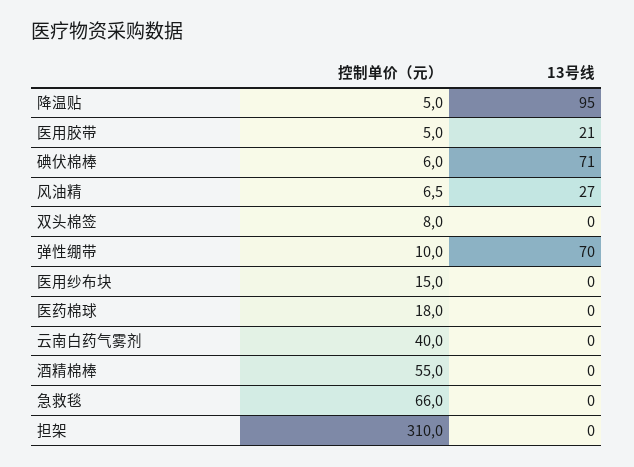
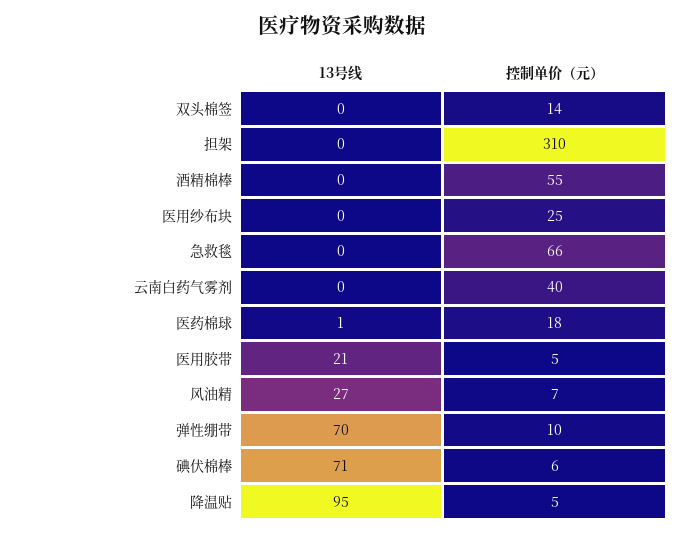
  {
    "控制单价（元）": {
      "降温贴": 5,
      "医用胶带": 5,
      "碘伏棉棒": 6,
      "风油精": 6.5,
-     "双头棉签": 8,
+     "双头棉签": 14,
      "弹性绷带": 10,
-     "医用纱布块": 15,
+     "医用纱布块": 25,
      "医药棉球": 18,
      "云南白药气雾剂": 40,
      "酒精棉棒": 55,
      "急救毯": 66,
      "担架": 310
    },
    "13号线": {
      "降温贴": 95,
      "医用胶带": 21,
      "碘伏棉棒": 71,
      "风油精": 27,
      "双头棉签": 0,
      "弹性绷带": 70,
      "医用纱布块": 0,
-     "医药棉球": 0,
+     "医药棉球": 1,
      "云南白药气雾剂": 0,
      "酒精棉棒": 0,
      "急救毯": 0,
      "担架": 0
    }
  }

